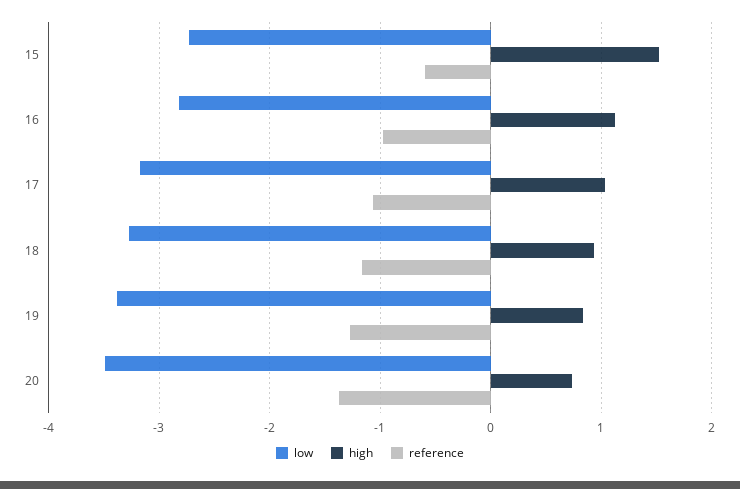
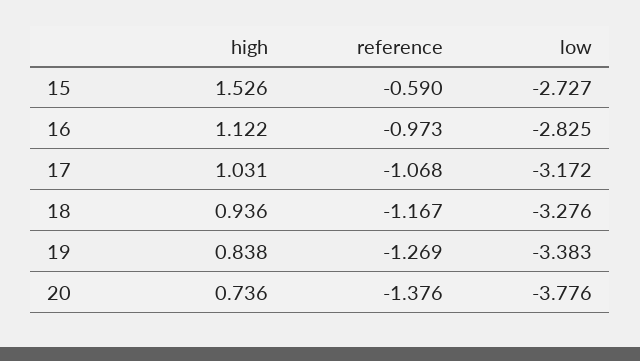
  {
    "low": {
      "15": -2.727,
      "16": -2.825,
      "17": -3.172,
      "18": -3.276,
      "19": -3.383,
-     "20": -3.5
+     "20": -3.776
    },
    "high": {
      "15": 1.526,
      "16": 1.122,
      "17": 1.031,
      "18": 0.936,
      "19": 0.838,
      "20": 0.736
    },
    "reference": {
      "15": -0.59,
      "16": -0.973,
      "17": -1.068,
      "18": -1.167,
      "19": -1.269,
      "20": -1.376
    }
  }

